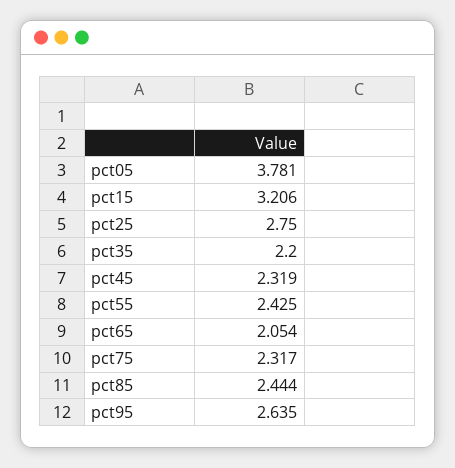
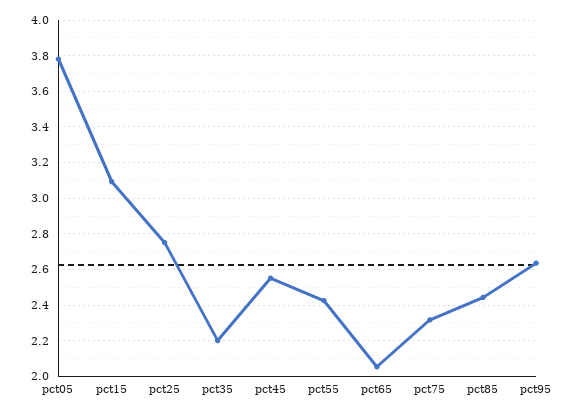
  {
    "pct05": 3.781,
-   "pct15": 3.206,
+   "pct15": 3.1,
    "pct25": 2.75,
    "pct35": 2.2,
-   "pct45": 2.319,
+   "pct45": 2.55,
    "pct55": 2.425,
    "pct65": 2.054,
    "pct75": 2.317,
    "pct85": 2.444,
    "pct95": 2.635
  }

